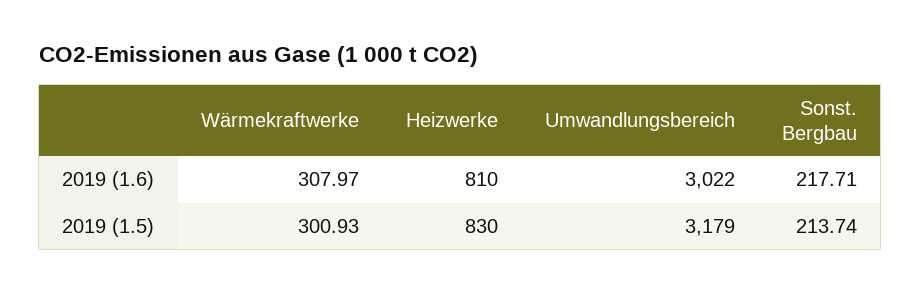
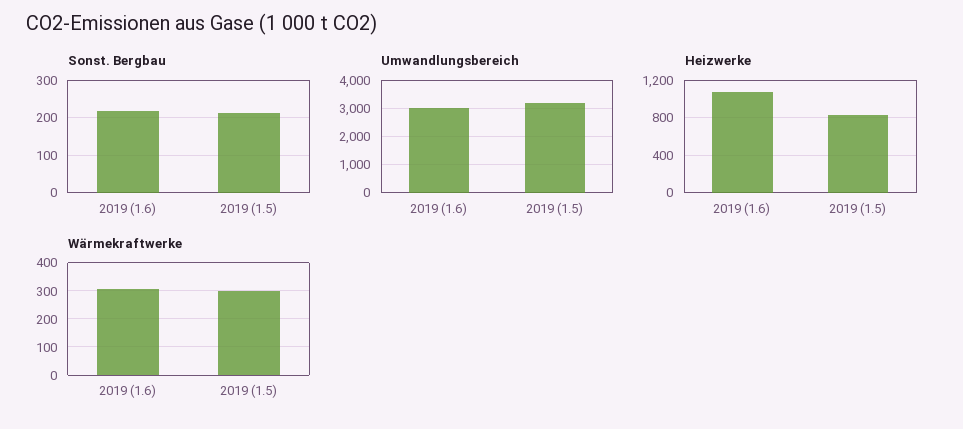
  {
    "Wärmekraftwerke": {
      "2019 (1.6)": 307.97,
      "2019 (1.5)": 300.93
    },
    "Heizwerke": {
-     "2019 (1.6)": 810,
+     "2019 (1.6)": 1100,
      "2019 (1.5)": 830
    },
    "Umwandlungsbereich": {
      "2019 (1.6)": 3022,
      "2019 (1.5)": 3179
    },
    "Sonst. Bergbau": {
      "2019 (1.6)": 217.71,
      "2019 (1.5)": 213.74
    }
  }

